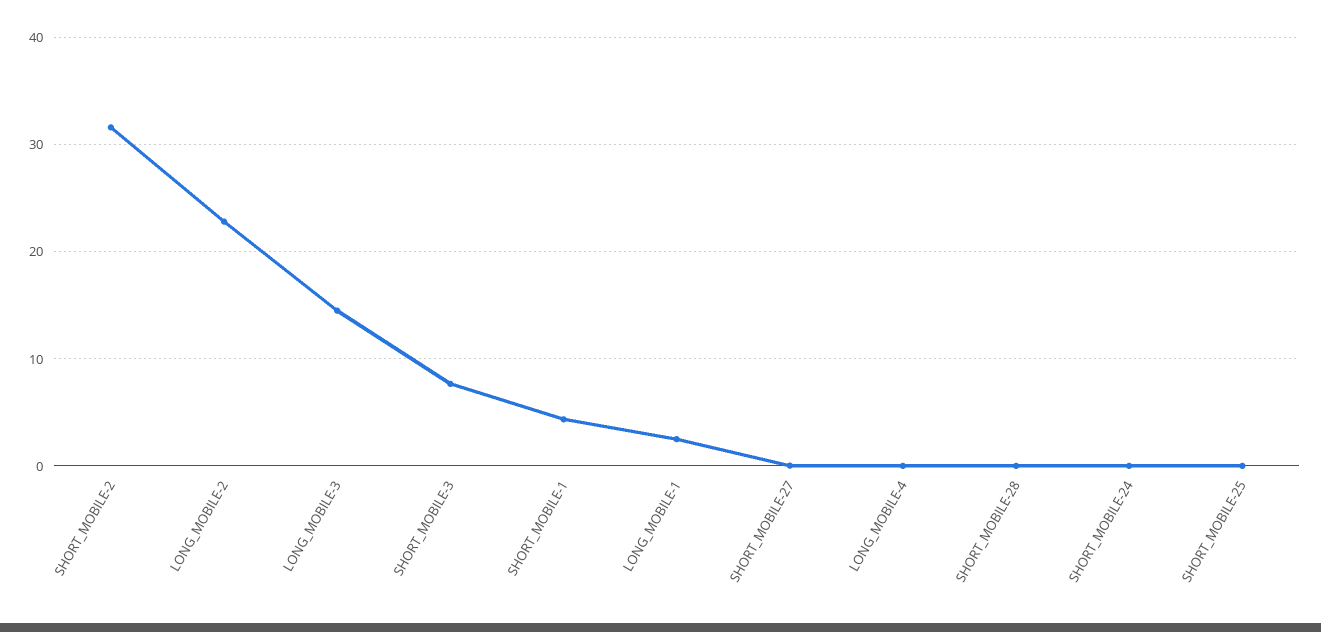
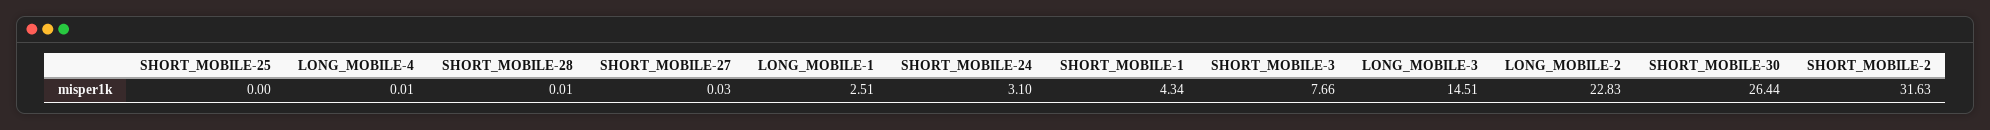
  {
    "SHORT_MOBILE-2": 31.63,
    "LONG_MOBILE-2": 22.83,
    "LONG_MOBILE-3": 14.51,
    "SHORT_MOBILE-3": 7.66,
    "SHORT_MOBILE-1": 4.34,
    "LONG_MOBILE-1": 2.51,
    "SHORT_MOBILE-27": 0.03,
    "LONG_MOBILE-4": 0.01,
    "SHORT_MOBILE-28": 0.01,
-   "SHORT_MOBILE-24": 0,
+   "SHORT_MOBILE-24": 3.1,
-   "SHORT_MOBILE-25": 0
+   "SHORT_MOBILE-25": 0,
+   "SHORT_MOBILE-30": 26.44
  }

